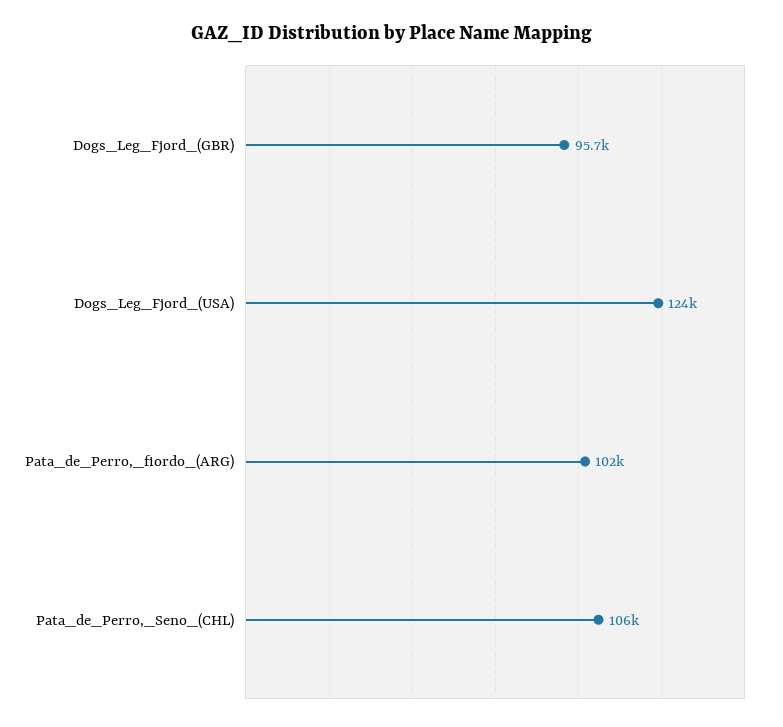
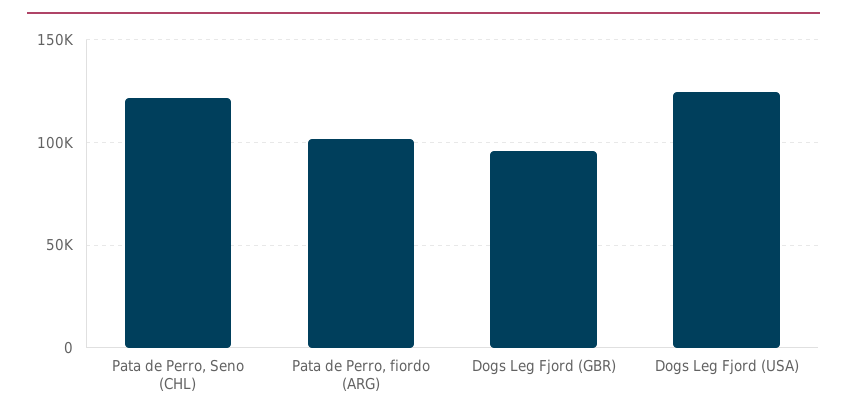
  {
    "Dogs_Leg_Fjord_(GBR)": 95700,
    "Dogs_Leg_Fjord_(USA)": 124000,
    "Pata_de_Perro,_fiordo_(ARG)": 102000,
-   "Pata_de_Perro,_Seno_(CHL)": 106000
+   "Pata_de_Perro,_Seno_(CHL)": 120000
  }

